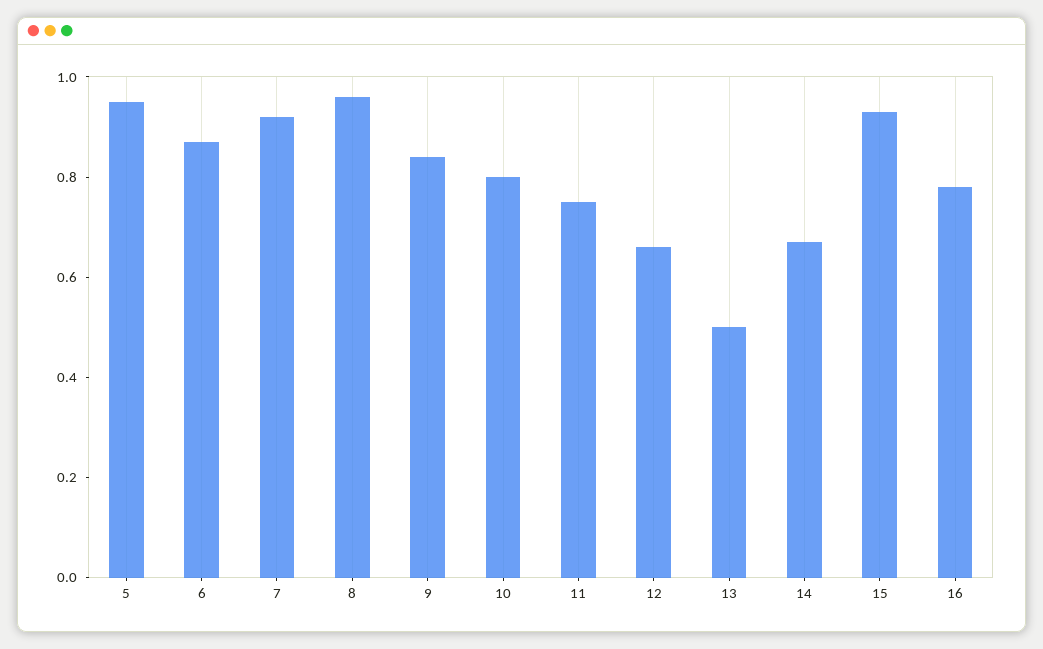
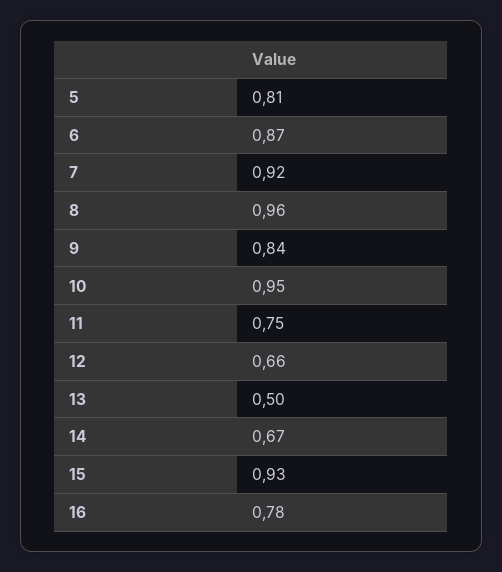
  {
-   "5": 0.95,
+   "5": 0.81,
    "6": 0.87,
    "7": 0.92,
    "8": 0.96,
    "9": 0.84,
-   "10": 0.8,
+   "10": 0.95,
    "11": 0.75,
    "12": 0.66,
    "13": 0.5,
    "14": 0.67,
    "15": 0.93,
    "16": 0.78
  }

